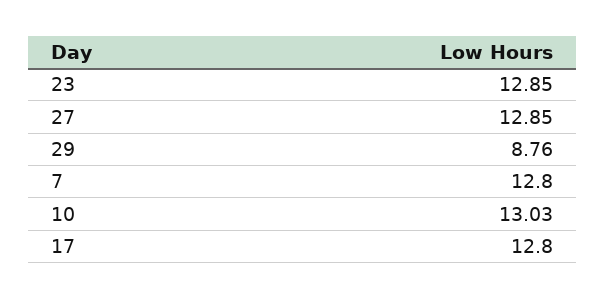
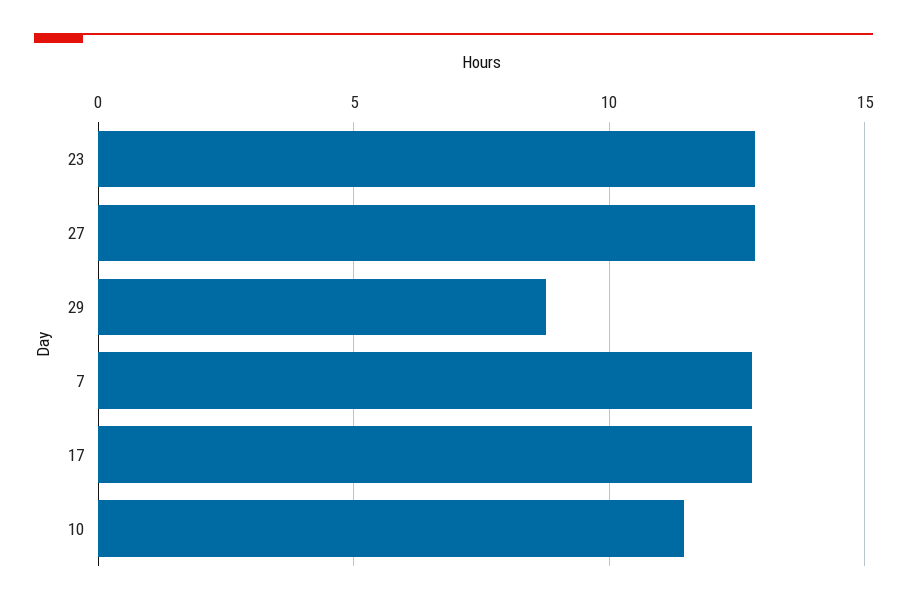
  {
    "23": 12.85,
    "27": 12.85,
    "29": 8.76,
    "7": 12.8,
-   "10": 13.03,
+   "10": 11.5,
    "17": 12.8
  }

